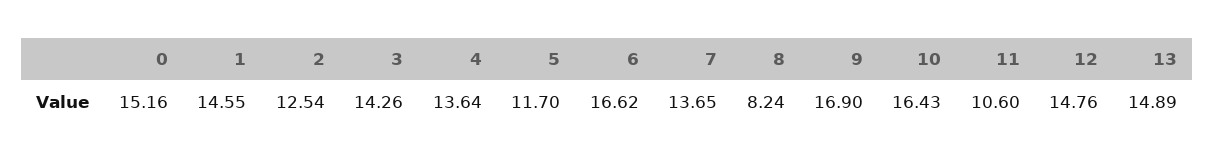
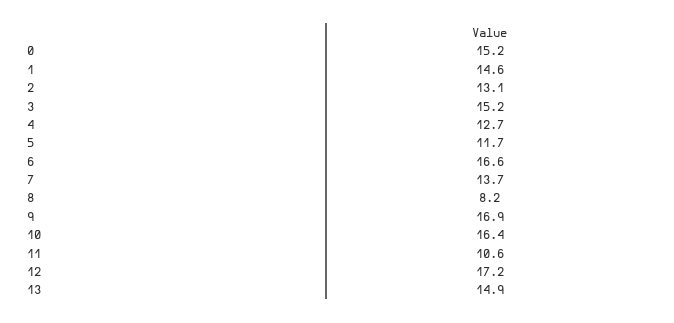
  {
    "0": 15.16,
    "1": 14.55,
-   "2": 12.54,
+   "2": 13.1,
-   "3": 14.26,
+   "3": 15.2,
-   "4": 13.64,
+   "4": 12.7,
    "5": 11.7,
    "6": 16.62,
    "7": 13.65,
    "8": 8.24,
    "9": 16.9,
    "10": 16.43,
    "11": 10.6,
-   "12": 14.76,
+   "12": 17.2,
    "13": 14.89
  }

